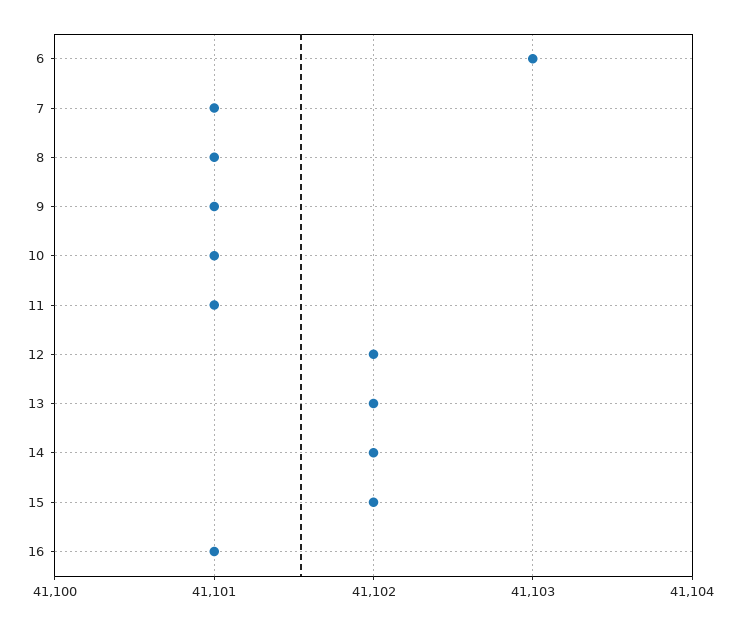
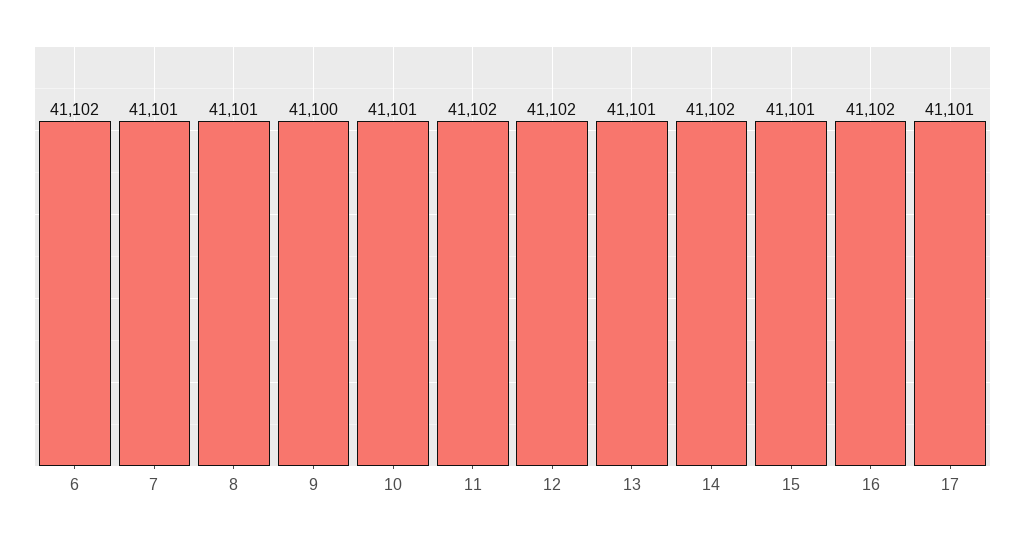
  {
-   "6": 41103,
+   "6": 41102,
    "7": 41101,
    "8": 41101,
-   "9": 41101,
+   "9": 41100,
    "10": 41101,
-   "11": 41101,
+   "11": 41102,
    "12": 41102,
-   "13": 41102,
+   "13": 41101,
    "14": 41102,
-   "15": 41102,
+   "15": 41101,
-   "16": 41101
+   "16": 41102,
+   "17": 41101
  }

